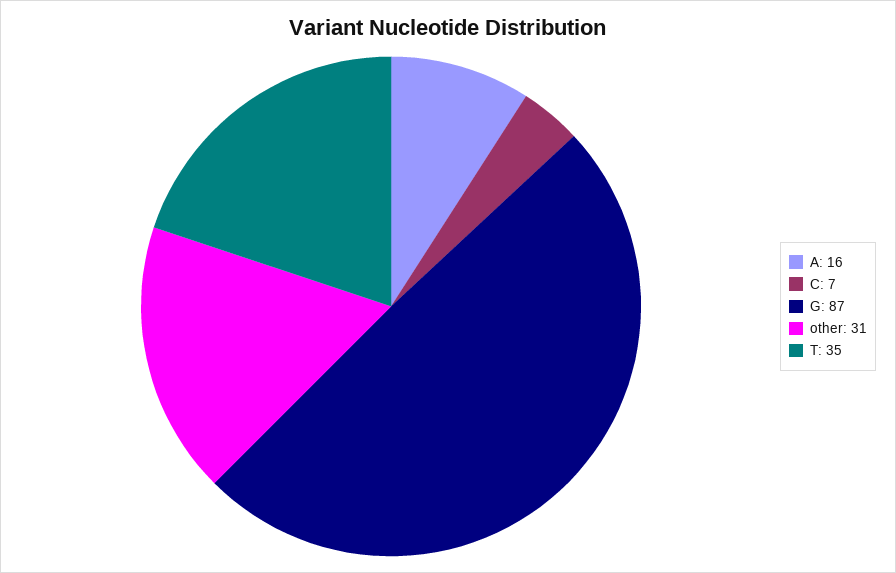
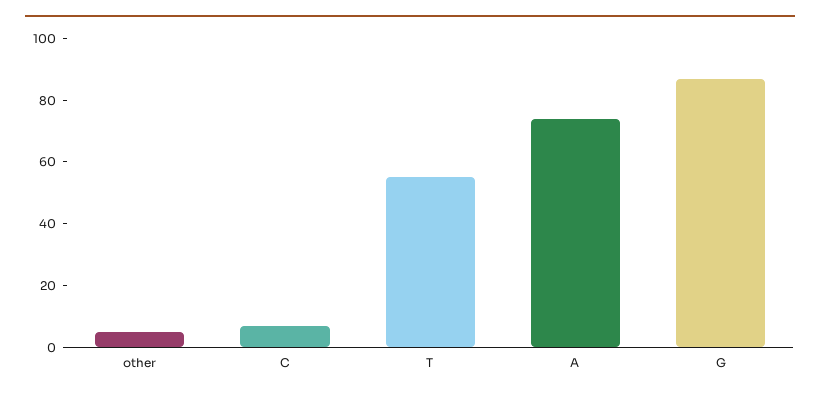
  {
-   "A": 16,
+   "A": 75,
    "C": 7,
    "G": 87,
-   "other": 31,
+   "other": 5,
-   "T": 35
+   "T": 55
  }

